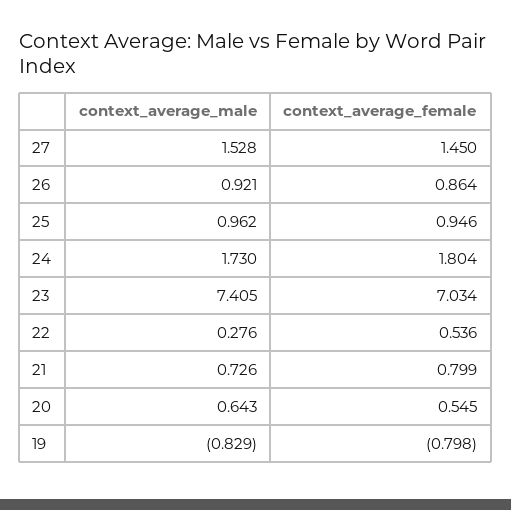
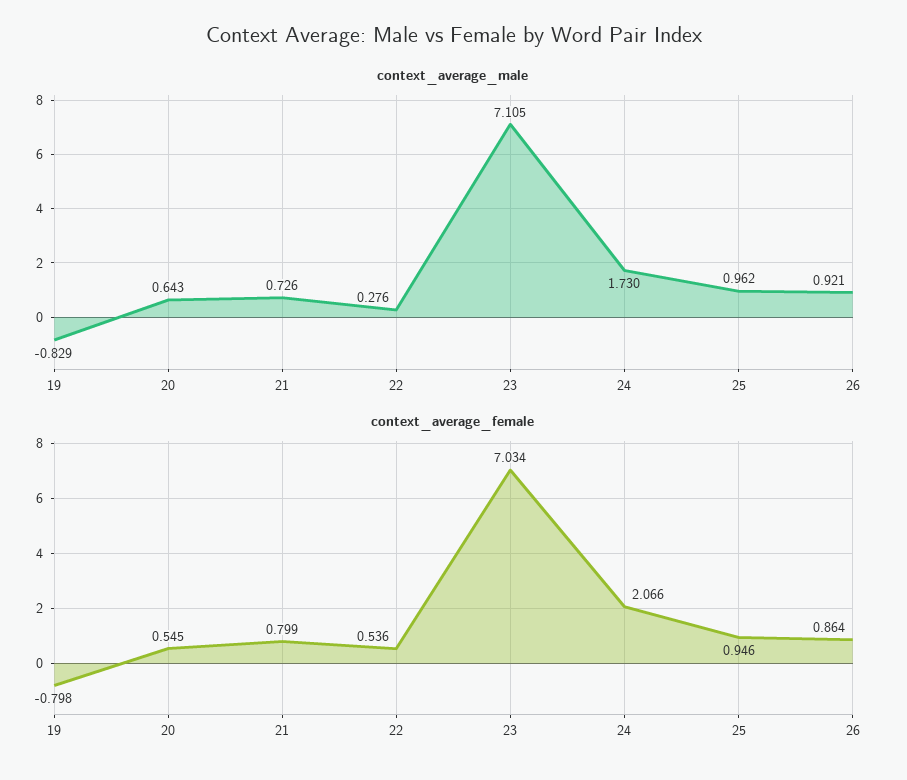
  {
    "context_average_male": {
-     "27": 1.528,
      "26": 0.921,
      "25": 0.962,
      "24": 1.73,
-     "23": 7.405,
+     "23": 7.105,
      "22": 0.276,
      "21": 0.726,
      "20": 0.643,
      "19": -0.829
    },
    "context_average_female": {
-     "27": 1.45,
      "26": 0.864,
      "25": 0.946,
-     "24": 1.804,
+     "24": 2.066,
      "23": 7.034,
      "22": 0.536,
      "21": 0.799,
      "20": 0.545,
      "19": -0.798
    }
  }

